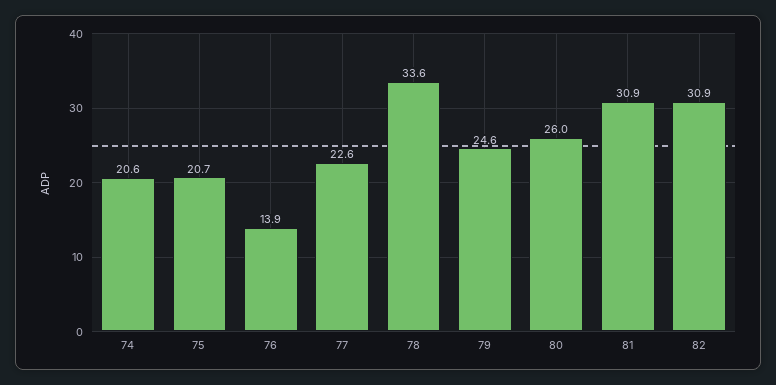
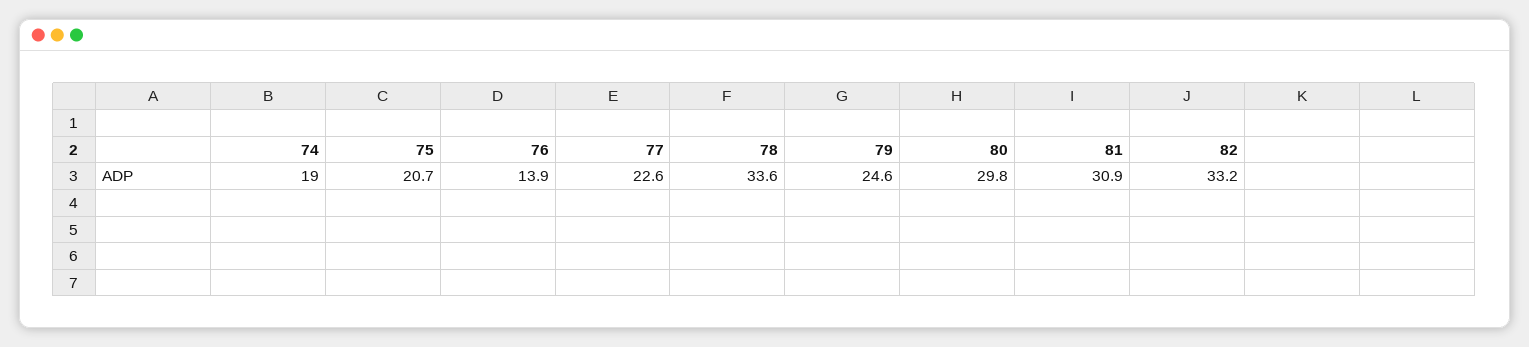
  {
-   "74": 20.6,
+   "74": 19,
    "75": 20.7,
    "76": 13.9,
    "77": 22.6,
    "78": 33.6,
    "79": 24.6,
-   "80": 26,
+   "80": 29.8,
    "81": 30.9,
-   "82": 30.9
+   "82": 33.2
  }

